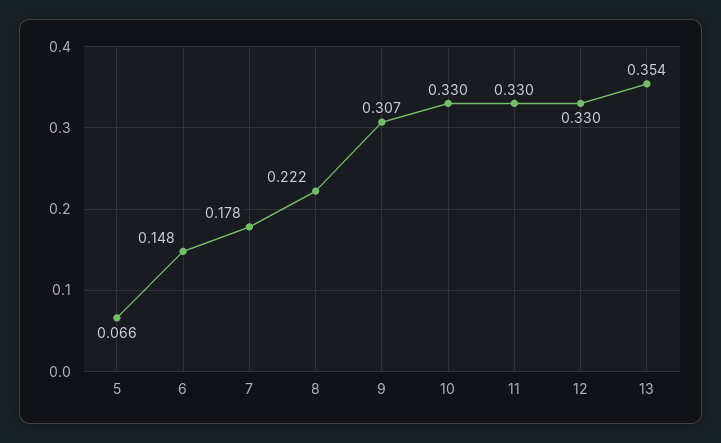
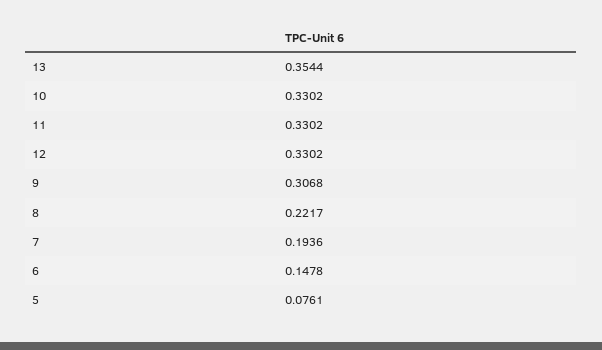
  {
-   "5": 0.066,
+   "5": 0.0761,
    "6": 0.1478,
-   "7": 0.178,
+   "7": 0.1936,
    "8": 0.2217,
    "9": 0.3068,
    "10": 0.3302,
    "11": 0.3302,
    "12": 0.3302,
    "13": 0.3544
  }

